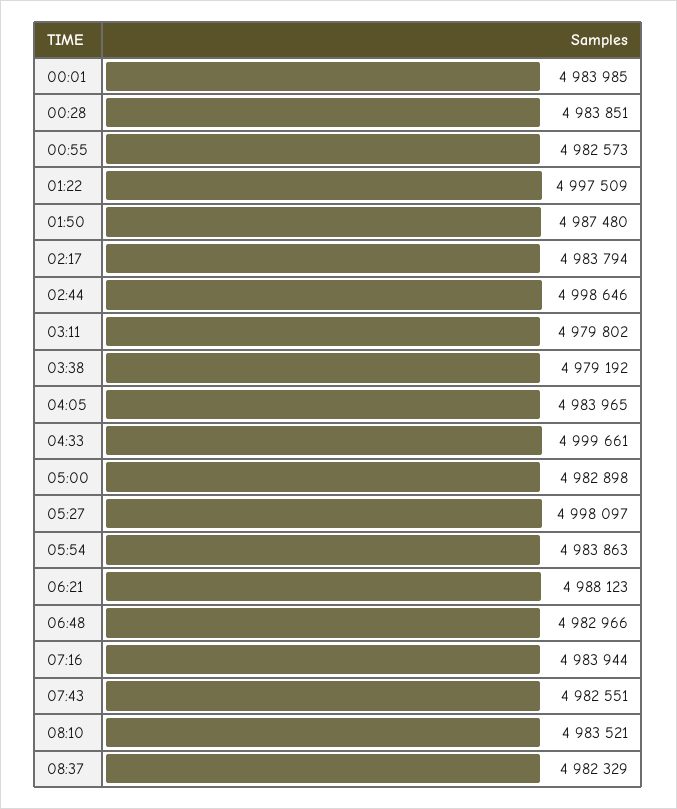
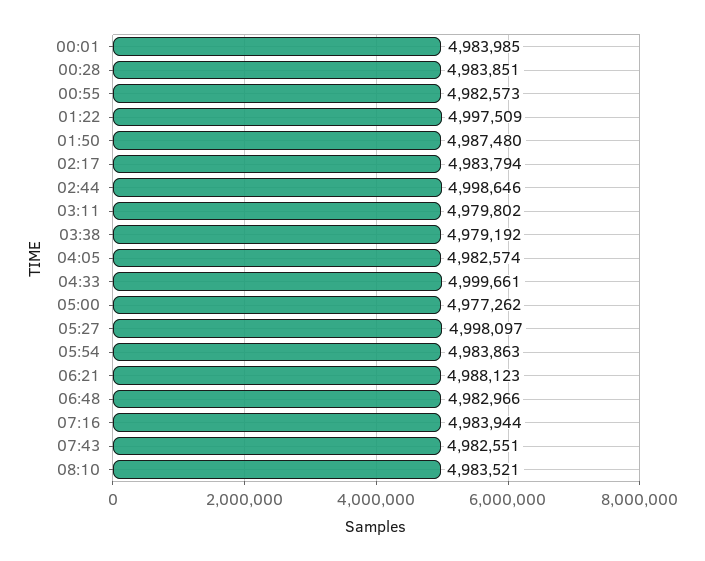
  {
    "00:01": 4983985,
    "00:28": 4983851,
    "00:55": 4982573,
    "01:22": 4997509,
    "01:50": 4987480,
    "02:17": 4983794,
    "02:44": 4998646,
    "03:11": 4979802,
    "03:38": 4979192,
-   "04:05": 4983965,
+   "04:05": 4982574,
    "04:33": 4999661,
-   "05:00": 4982898,
+   "05:00": 4977262,
    "05:27": 4998097,
    "05:54": 4983863,
    "06:21": 4988123,
    "06:48": 4982966,
    "07:16": 4983944,
    "07:43": 4982551,
-   "08:10": 4983521,
+   "08:10": 4983521
-   "08:37": 4982329
  }

